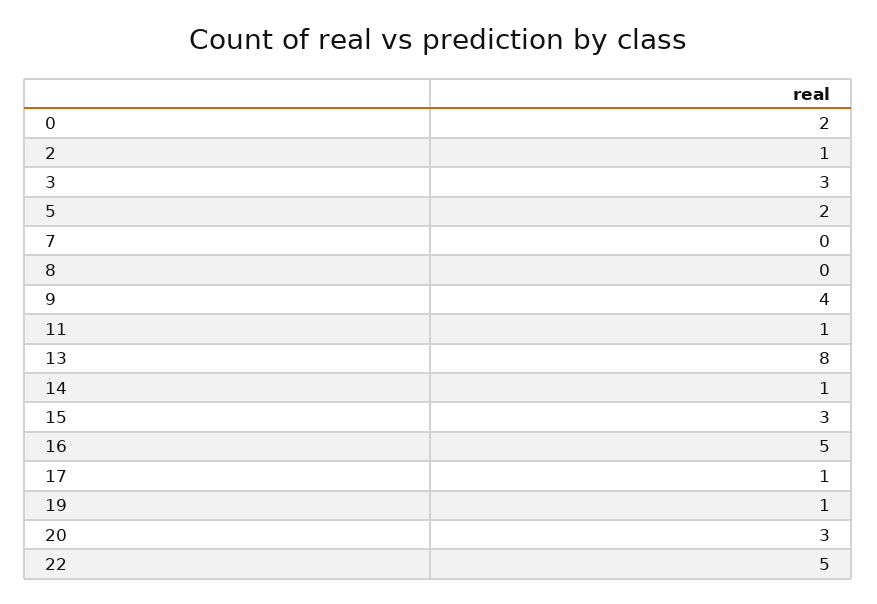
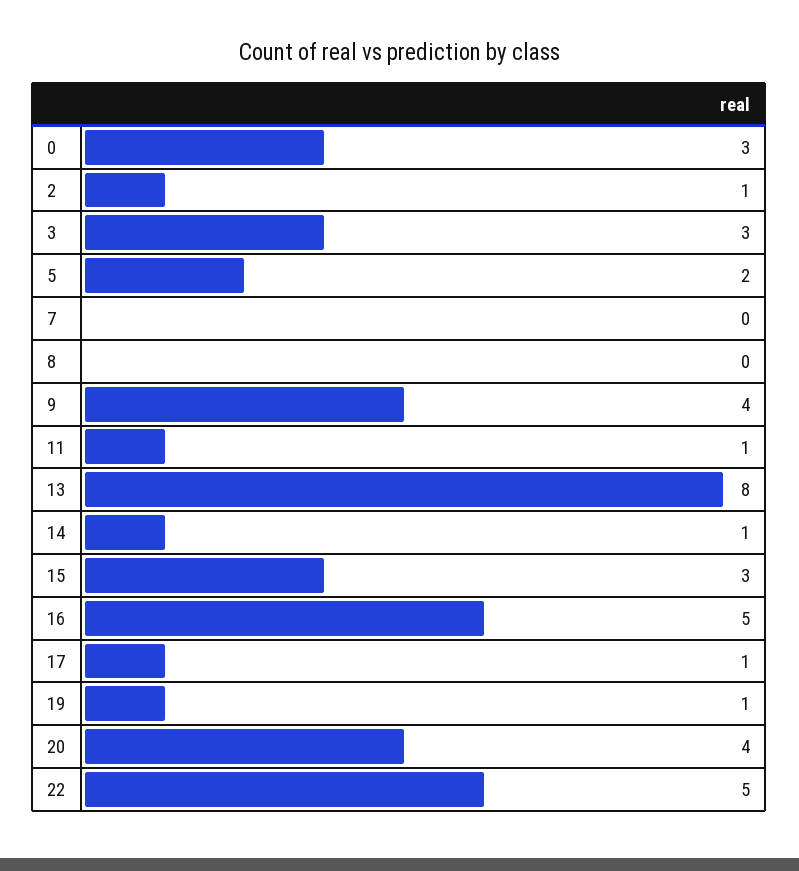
  {
-   "0": 2,
+   "0": 3,
    "2": 1,
    "3": 3,
    "5": 2,
    "7": 0,
    "8": 0,
    "9": 4,
    "11": 1,
    "13": 8,
    "14": 1,
    "15": 3,
    "16": 5,
    "17": 1,
    "19": 1,
-   "20": 3,
+   "20": 4,
    "22": 5
  }

